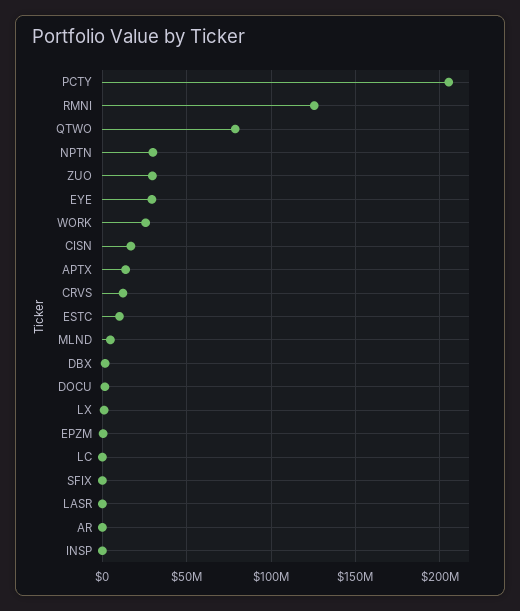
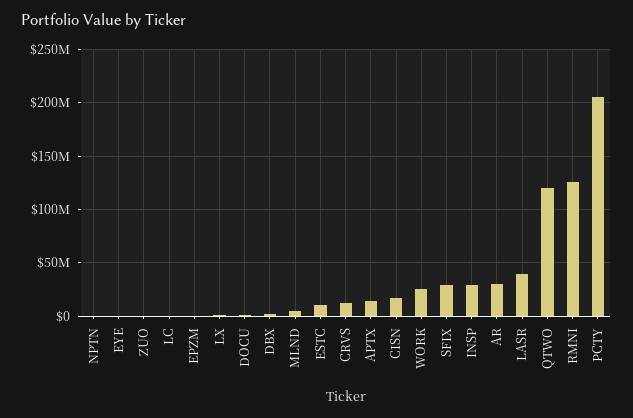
  {
    "PCTY": 205000000,
    "RMNI": 125000000,
-   "QTWO": 80000000,
+   "QTWO": 120000000,
-   "NPTN": 30000000,
+   "NPTN": 0,
-   "ZUO": 30000000,
+   "ZUO": 0,
-   "EYE": 30000000,
+   "EYE": 0,
    "WORK": 25000000,
    "CISN": 15000000,
    "APTX": 15000000,
    "CRVS": 10000000,
    "ESTC": 10000000,
    "MLND": 5000000,
    "DBX": 0,
    "DOCU": 0,
    "LX": 0,
    "EPZM": 0,
    "LC": 0,
-   "SFIX": 0,
+   "SFIX": 30000000,
-   "LASR": 0,
+   "LASR": 40000000,
-   "AR": 0,
+   "AR": 30000000,
-   "INSP": 0
+   "INSP": 30000000
  }

